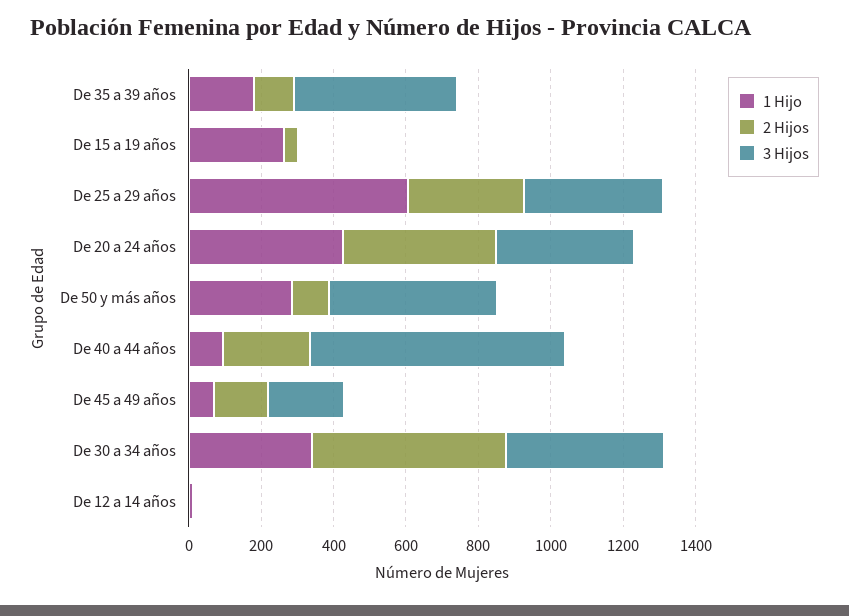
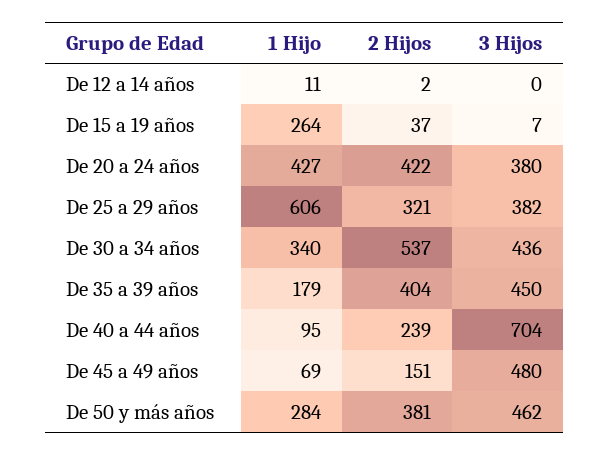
  {
    "1 Hijo": {
      "De 35 a 39 años": 179,
      "De 15 a 19 años": 264,
      "De 25 a 29 años": 606,
      "De 20 a 24 años": 427,
      "De 50 y más años": 284,
      "De 40 a 44 años": 95,
      "De 45 a 49 años": 69,
      "De 30 a 34 años": 340,
      "De 12 a 14 años": 11
    },
    "2 Hijos": {
-     "De 35 a 39 años": 100,
+     "De 35 a 39 años": 404,
      "De 15 a 19 años": 37,
      "De 25 a 29 años": 321,
      "De 20 a 24 años": 422,
-     "De 50 y más años": 100,
+     "De 50 y más años": 381,
      "De 40 a 44 años": 239,
      "De 45 a 49 años": 151,
      "De 30 a 34 años": 537,
      "De 12 a 14 años": 2
    },
    "3 Hijos": {
      "De 35 a 39 años": 450,
      "De 15 a 19 años": 7,
      "De 25 a 29 años": 382,
      "De 20 a 24 años": 380,
      "De 50 y más años": 462,
      "De 40 a 44 años": 704,
-     "De 45 a 49 años": 200,
+     "De 45 a 49 años": 480,
      "De 30 a 34 años": 436,
      "De 12 a 14 años": 0
    }
  }

